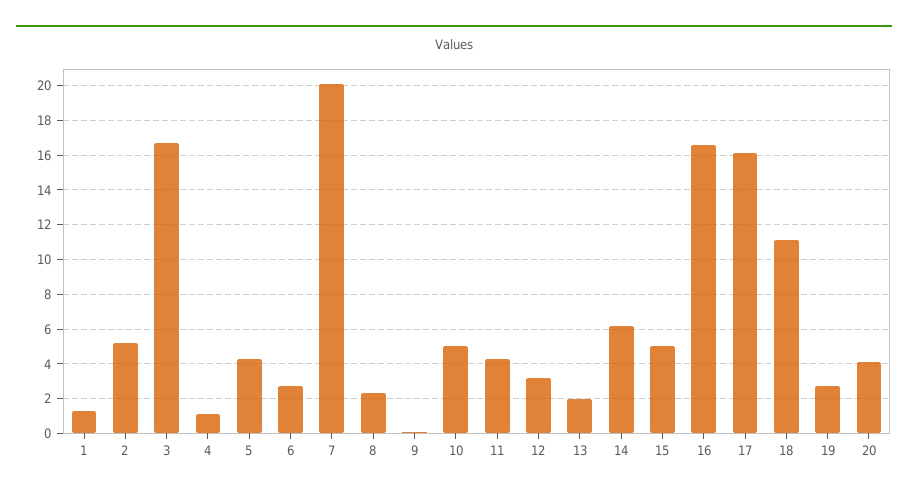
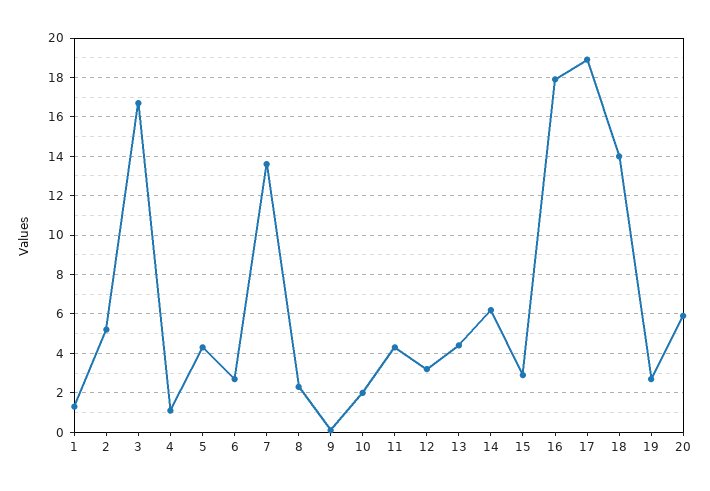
  {
    "1": 1.5,
    "2": 5,
    "3": 16.5,
    "4": 1,
    "5": 4.5,
    "6": 2.5,
-   "7": 20,
+   "7": 13.5,
    "8": 2.5,
    "9": 0,
-   "10": 5,
+   "10": 2,
    "11": 4.5,
    "12": 3,
-   "13": 2,
+   "13": 4.5,
    "14": 6,
-   "15": 5,
+   "15": 3,
-   "16": 16.5,
+   "16": 18,
-   "17": 16,
+   "17": 19,
-   "18": 11,
+   "18": 14,
    "19": 2.5,
-   "20": 4
+   "20": 6
  }

